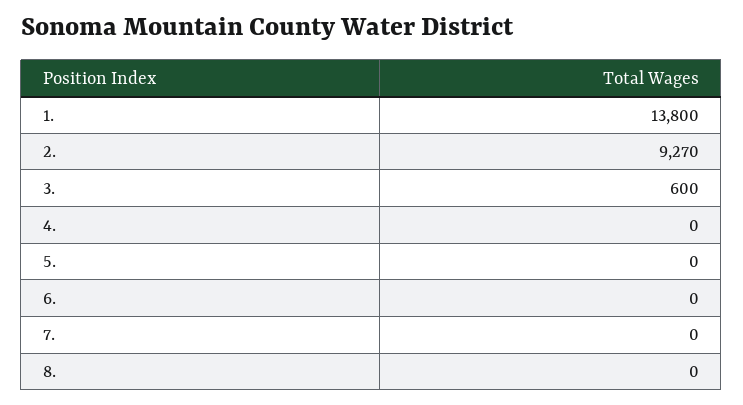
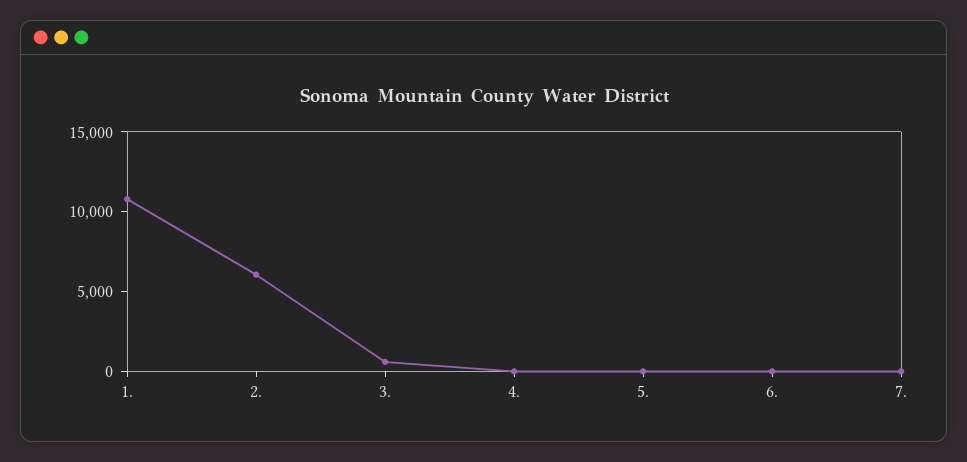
  {
-   "1.": 13800,
+   "1.": 11000,
-   "2.": 9270,
+   "2.": 6000,
    "3.": 600,
    "4.": 0,
    "5.": 0,
    "6.": 0,
-   "7.": 0,
+   "7.": 0
-   "8.": 0
  }

